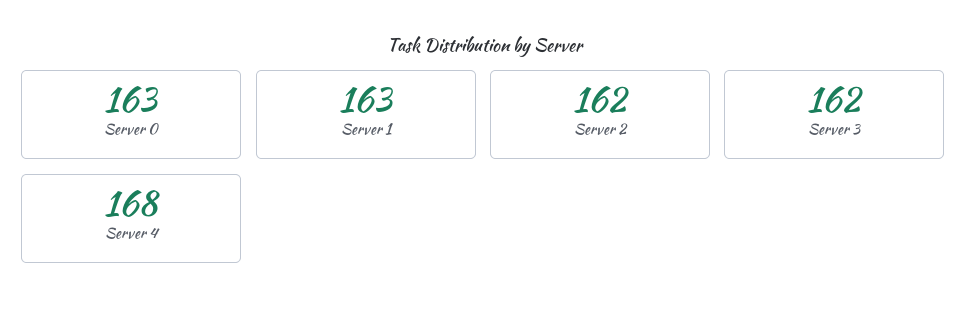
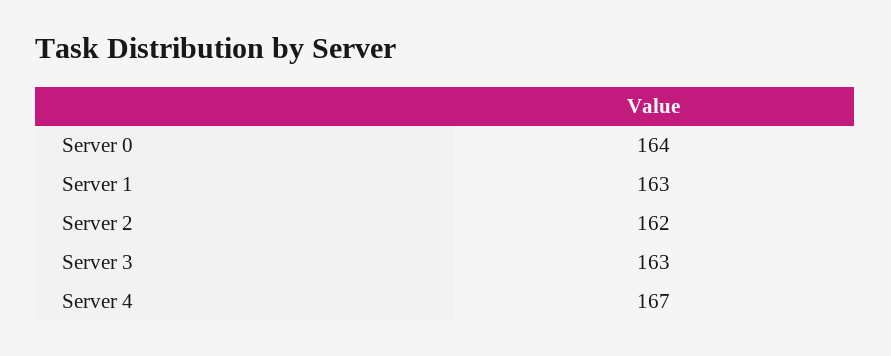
  {
-   "Server 0": 163,
+   "Server 0": 164,
    "Server 1": 163,
    "Server 2": 162,
-   "Server 3": 162,
+   "Server 3": 163,
-   "Server 4": 168
+   "Server 4": 167
  }

